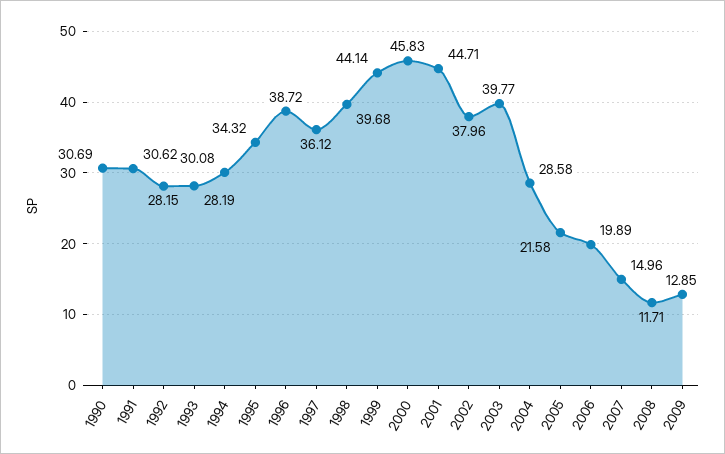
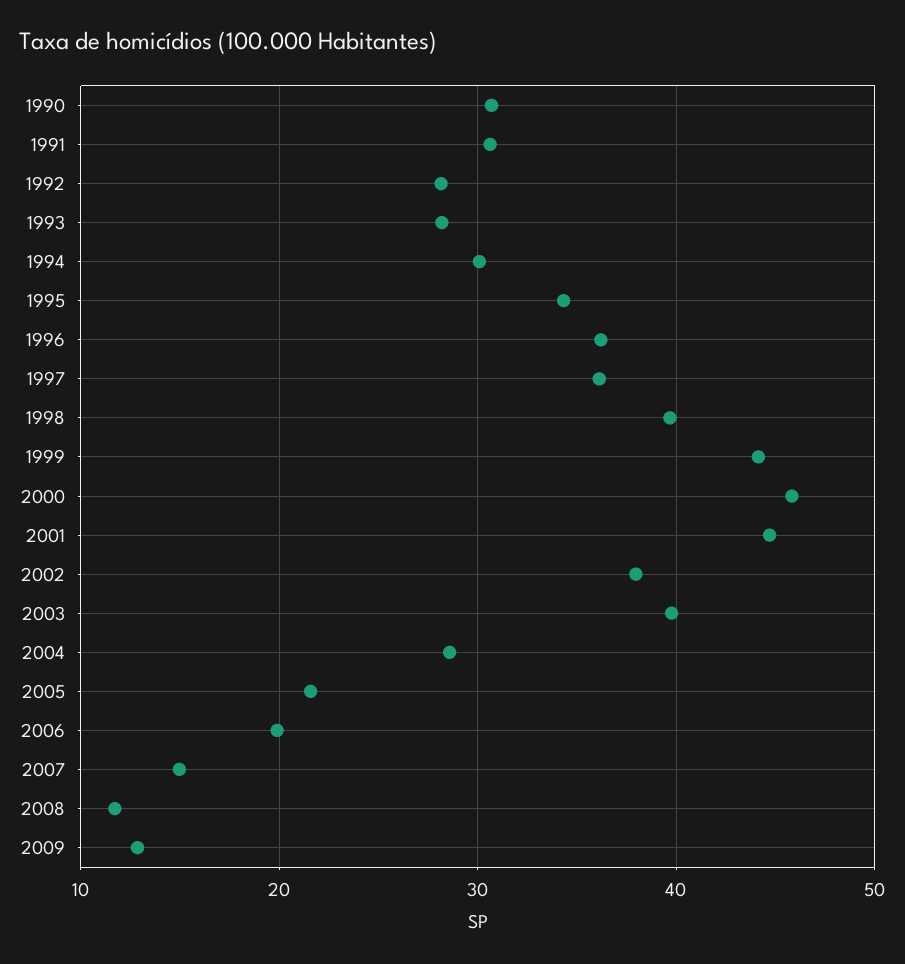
  {
    "1990": 30.69,
    "1991": 30.62,
    "1992": 28.15,
    "1993": 28.19,
    "1994": 30.08,
    "1995": 34.32,
-   "1996": 38.72,
+   "1996": 36,
    "1997": 36.12,
    "1998": 39.68,
    "1999": 44.14,
    "2000": 45.83,
    "2001": 44.71,
    "2002": 37.96,
    "2003": 39.77,
    "2004": 28.58,
    "2005": 21.58,
    "2006": 19.89,
    "2007": 14.96,
    "2008": 11.71,
    "2009": 12.85
  }

